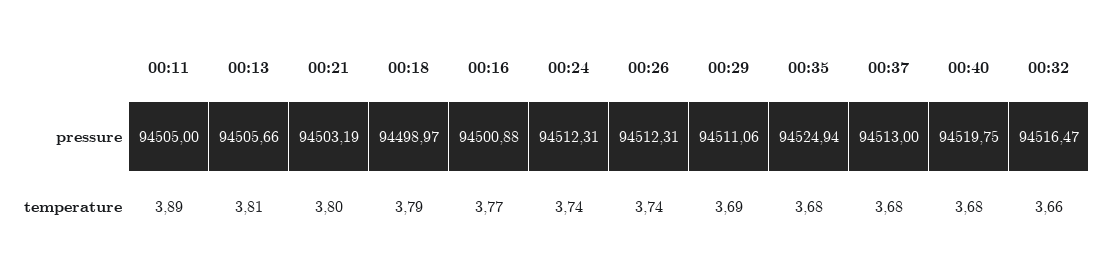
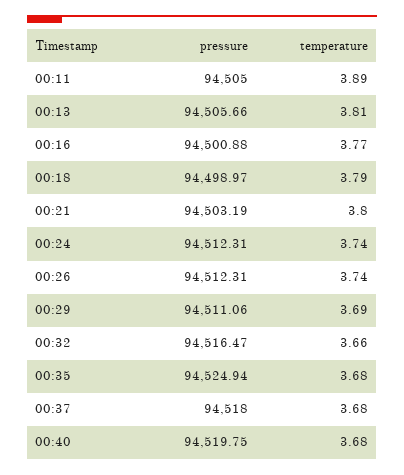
  {
    "00:11": {
      "pressure": 94505,
      "temperature": 3.89
    },
    "00:13": {
      "pressure": 94505.66,
      "temperature": 3.81
    },
    "00:21": {
      "pressure": 94503.19,
      "temperature": 3.8
    },
    "00:18": {
      "pressure": 94498.97,
      "temperature": 3.79
    },
    "00:16": {
      "pressure": 94500.88,
      "temperature": 3.77
    },
    "00:24": {
      "pressure": 94512.31,
      "temperature": 3.74
    },
    "00:26": {
      "pressure": 94512.31,
      "temperature": 3.74
    },
    "00:29": {
      "pressure": 94511.06,
      "temperature": 3.69
    },
    "00:35": {
      "pressure": 94524.94,
      "temperature": 3.68
    },
    "00:37": {
-     "pressure": 94513,
+     "pressure": 94518,
      "temperature": 3.68
    },
    "00:40": {
      "pressure": 94519.75,
      "temperature": 3.68
    },
    "00:32": {
      "pressure": 94516.47,
      "temperature": 3.66
    }
  }

